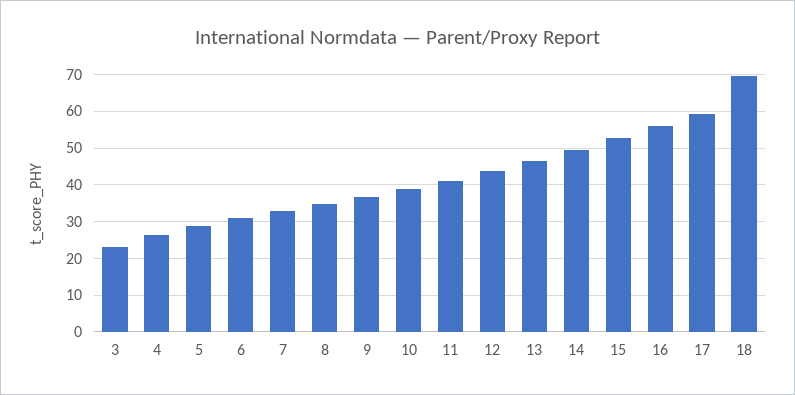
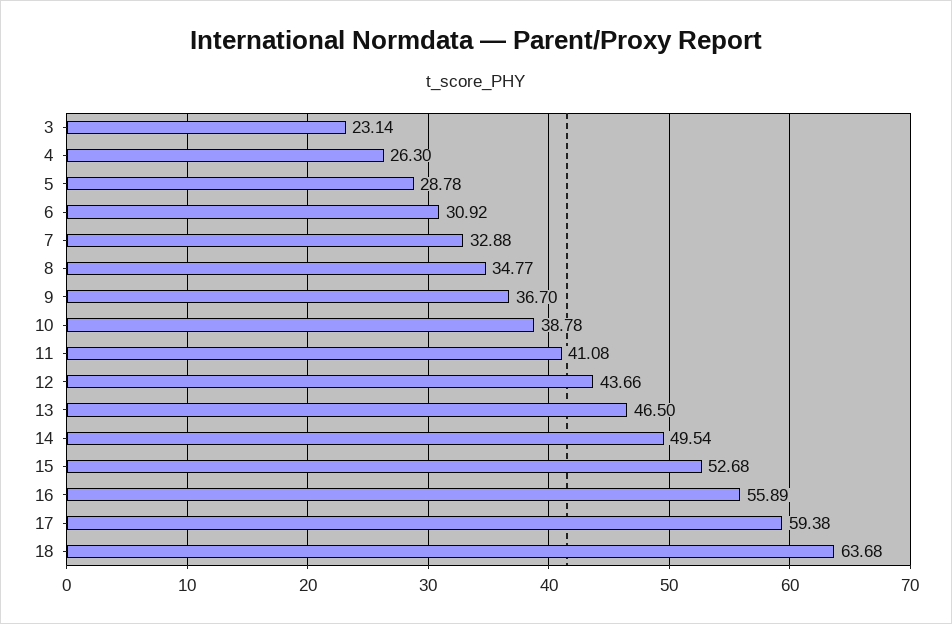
  {
    "3": 23.14,
    "4": 26.3,
    "5": 28.78,
    "6": 30.92,
    "7": 32.88,
    "8": 34.77,
    "9": 36.7,
    "10": 38.78,
    "11": 41.08,
    "12": 43.66,
    "13": 46.5,
    "14": 49.54,
    "15": 52.68,
    "16": 55.89,
    "17": 59.38,
-   "18": 70
+   "18": 63.68
  }

